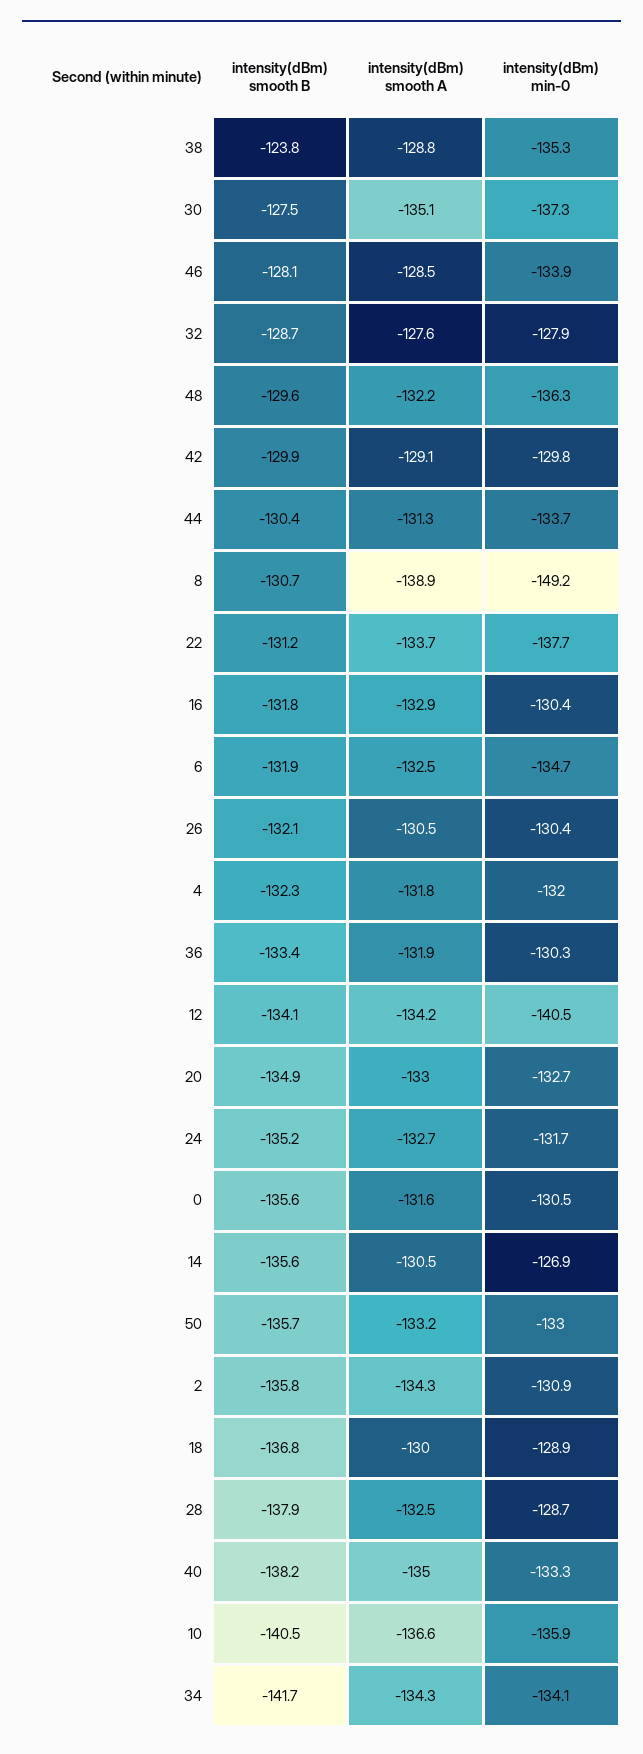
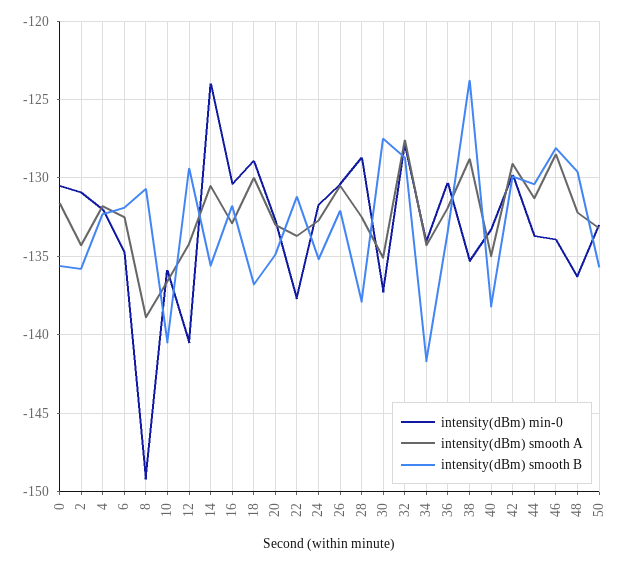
  {
    "intensity(dBm) smooth B": {
      "38": -123.8,
      "30": -127.5,
      "46": -128.1,
      "32": -128.7,
      "48": -129.6,
      "42": -129.9,
      "44": -130.4,
      "8": -130.7,
      "22": -131.2,
      "16": -131.8,
      "6": -131.9,
      "26": -132.1,
      "4": -132.3,
      "36": -133.4,
-     "12": -134.1,
+     "12": -129.5,
      "20": -134.9,
      "24": -135.2,
      "0": -135.6,
      "14": -135.6,
      "50": -135.7,
      "2": -135.8,
      "18": -136.8,
      "28": -137.9,
      "40": -138.2,
      "10": -140.5,
      "34": -141.7
    },
    "intensity(dBm) smooth A": {
      "38": -128.8,
      "30": -135.1,
      "46": -128.5,
      "32": -127.6,
      "48": -132.2,
      "42": -129.1,
      "44": -131.3,
      "8": -138.9,
      "22": -133.7,
      "16": -132.9,
      "6": -132.5,
      "26": -130.5,
      "4": -131.8,
      "36": -131.9,
      "12": -134.2,
      "20": -133,
      "24": -132.7,
      "0": -131.6,
      "14": -130.5,
      "50": -133.2,
      "2": -134.3,
      "18": -130,
      "28": -132.5,
      "40": -135,
      "10": -136.6,
      "34": -134.3
    },
    "intensity(dBm) min-0": {
      "38": -135.3,
      "30": -137.3,
      "46": -133.9,
      "32": -127.9,
      "48": -136.3,
      "42": -129.8,
      "44": -133.7,
      "8": -149.2,
      "22": -137.7,
      "16": -130.4,
      "6": -134.7,
      "26": -130.4,
      "4": -132,
      "36": -130.3,
      "12": -140.5,
      "20": -132.7,
      "24": -131.7,
      "0": -130.5,
-     "14": -126.9,
+     "14": -124,
      "50": -133,
      "2": -130.9,
      "18": -128.9,
      "28": -128.7,
      "40": -133.3,
      "10": -135.9,
      "34": -134.1
    }
  }

